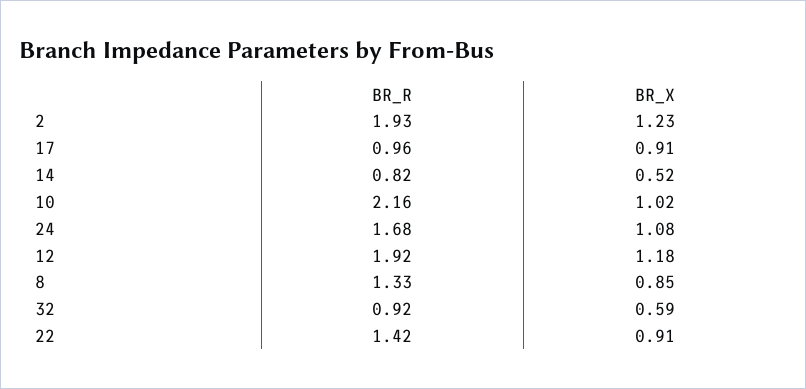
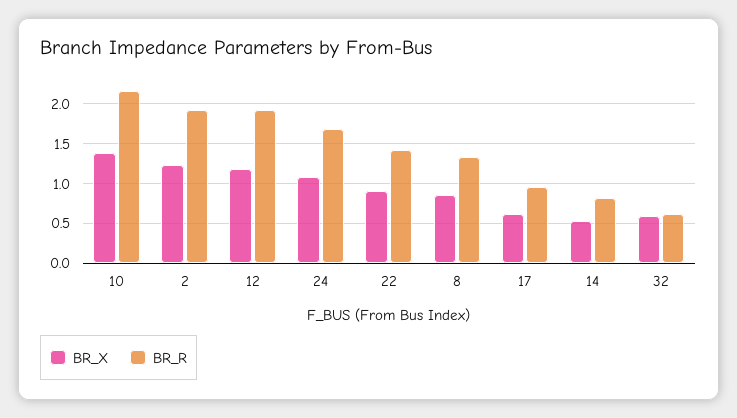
  {
    "BR_R": {
      "2": 1.93,
      "17": 0.96,
      "14": 0.82,
      "10": 2.16,
      "24": 1.68,
      "12": 1.92,
      "8": 1.33,
-     "32": 0.92,
+     "32": 0.6,
      "22": 1.42
    },
    "BR_X": {
      "2": 1.23,
-     "17": 0.91,
+     "17": 0.6,
      "14": 0.52,
-     "10": 1.02,
+     "10": 1.4,
      "24": 1.08,
      "12": 1.18,
      "8": 0.85,
      "32": 0.59,
      "22": 0.91
    }
  }

